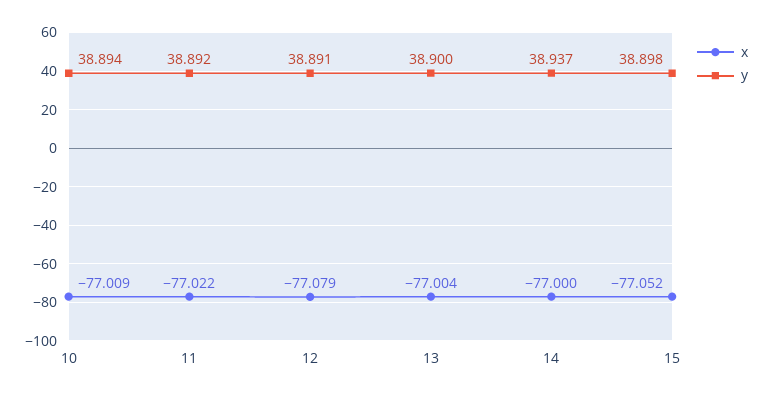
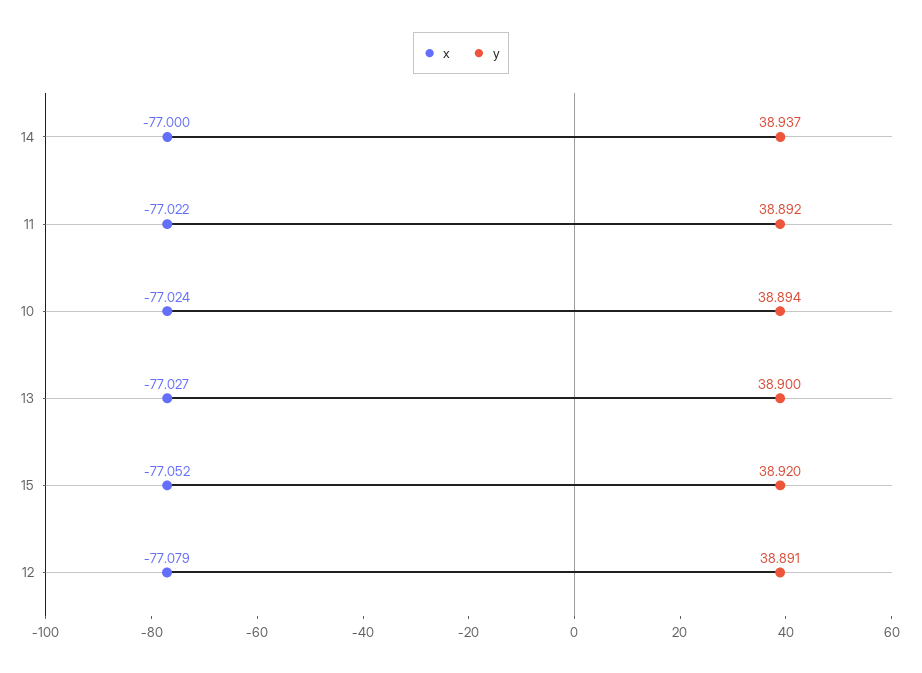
  {
    "x": {
-     "10": -77.009,
+     "10": -77.024,
      "11": -77.022,
      "12": -77.079,
-     "13": -77.004,
+     "13": -77.027,
      "14": -77,
      "15": -77.052
    },
    "y": {
      "10": 38.894,
      "11": 38.892,
      "12": 38.891,
      "13": 38.9,
      "14": 38.937,
-     "15": 38.898
+     "15": 38.92
    }
  }

